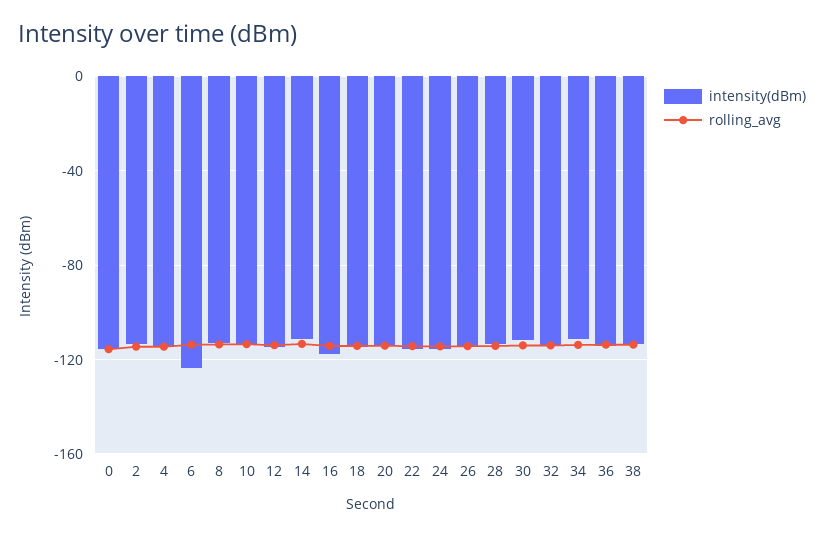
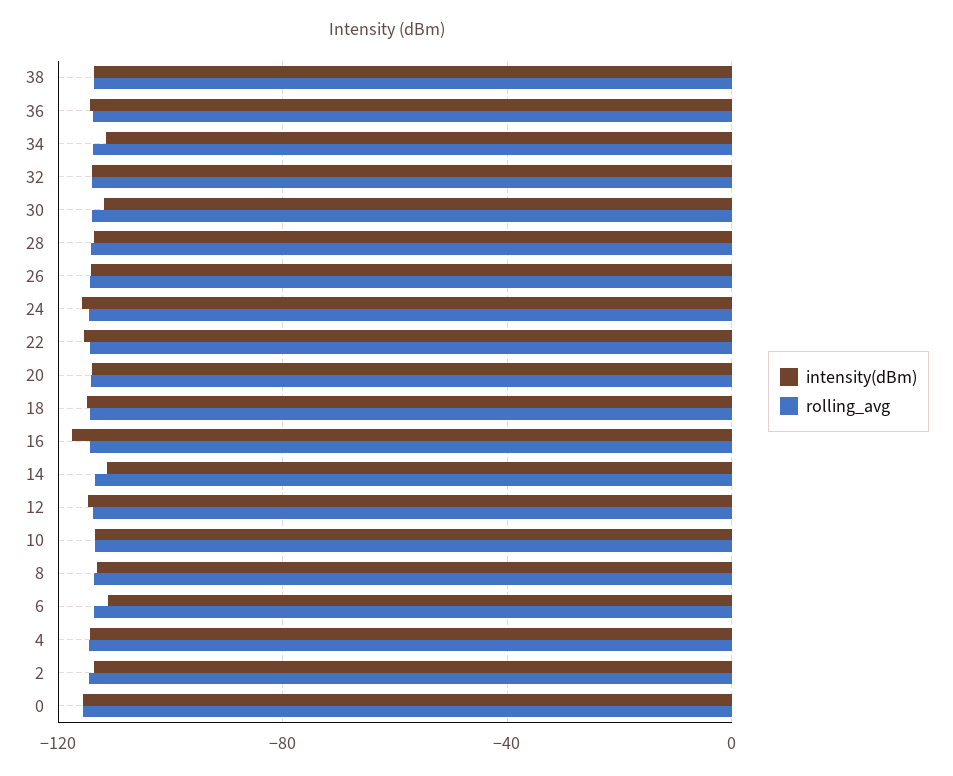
  {
    "intensity(dBm)": {
      "0": -115,
      "2": -115,
      "4": -115,
-     "6": -125,
+     "6": -110,
      "8": -115,
      "10": -115,
      "12": -115,
      "14": -110,
      "16": -120,
      "18": -115,
      "20": -115,
      "22": -115,
      "24": -115,
      "26": -115,
      "28": -115,
      "30": -110,
      "32": -115,
      "34": -110,
      "36": -115,
      "38": -115
    },
    "rolling_avg": {
      "0": -115,
      "2": -115,
      "4": -115,
      "6": -115,
      "8": -115,
      "10": -115,
      "12": -115,
      "14": -115,
      "16": -115,
      "18": -115,
      "20": -115,
      "22": -115,
      "24": -115,
      "26": -115,
      "28": -115,
      "30": -115,
      "32": -115,
      "34": -115,
      "36": -115,
      "38": -115
    }
  }

